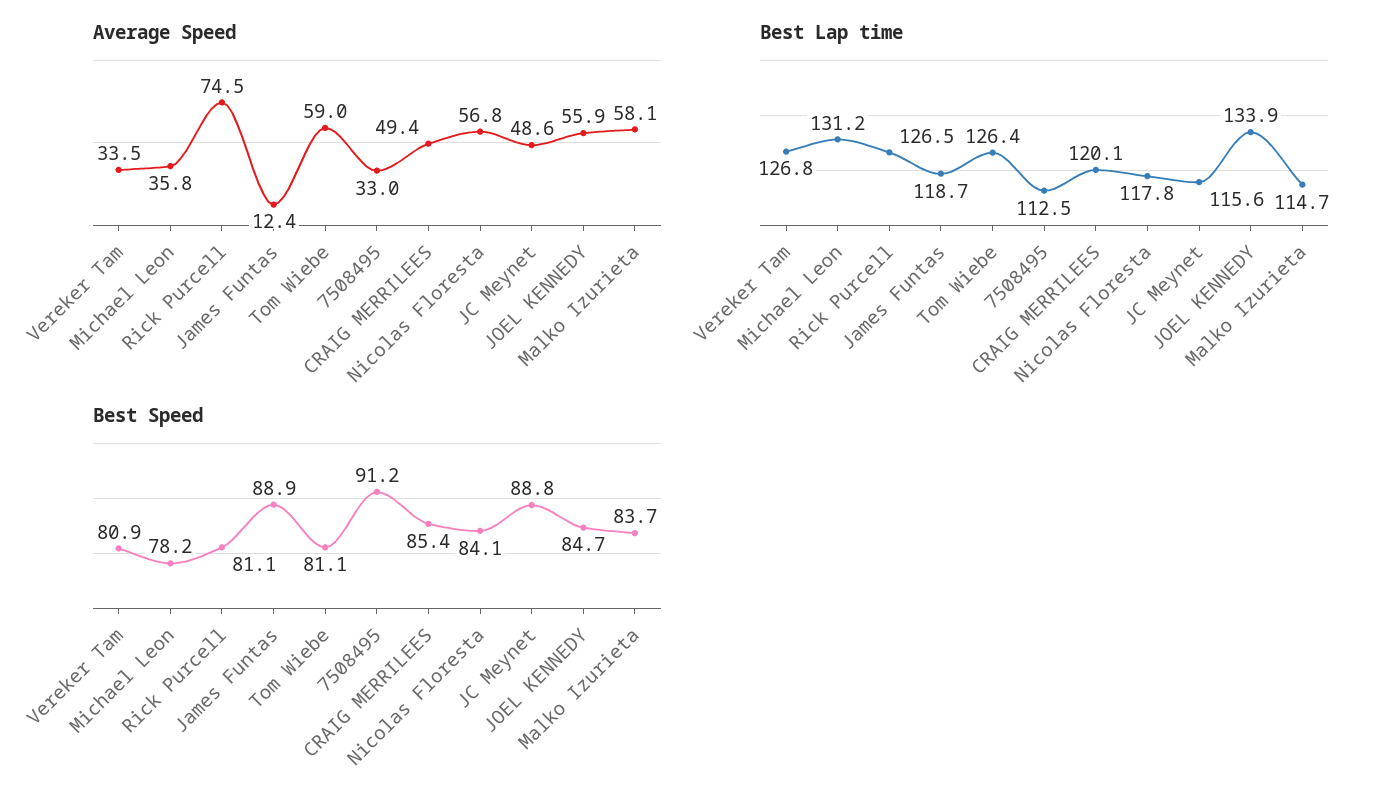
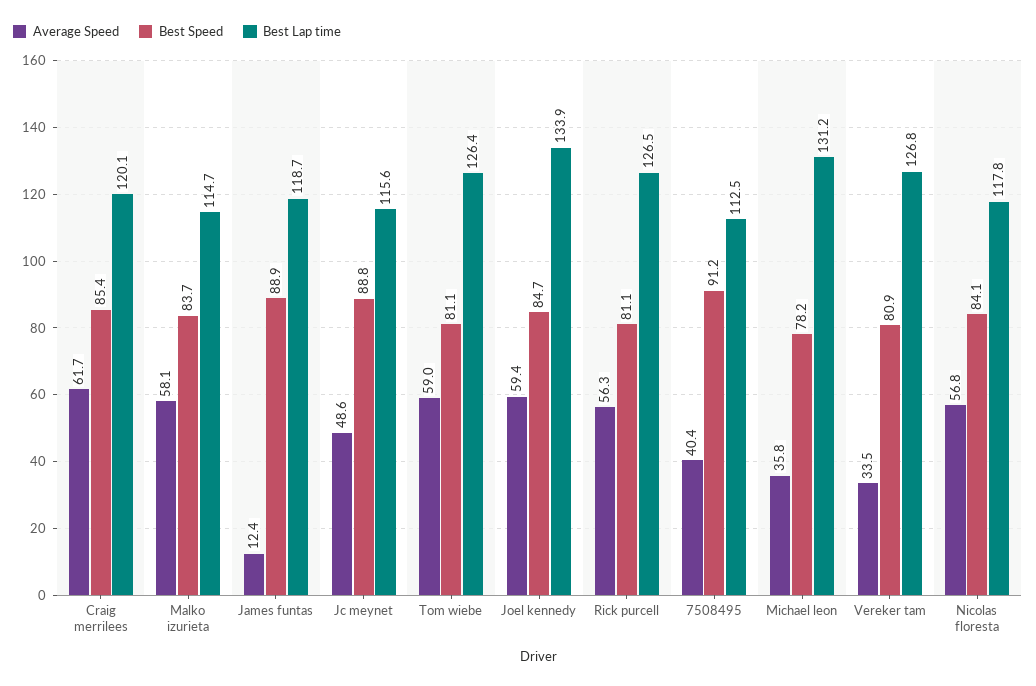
  {
    "Average Speed": {
      "Vereker Tam": 33.5,
      "Michael Leon": 35.8,
-     "Rick Purcell": 74.5,
+     "Rick Purcell": 56.3,
      "James Funtas": 12.4,
      "Tom Wiebe": 59,
-     "7508495": 33,
+     "7508495": 40.4,
-     "CRAIG MERRILEES": 49.4,
+     "CRAIG MERRILEES": 61.7,
      "Nicolas Floresta": 56.8,
      "JC Meynet": 48.6,
-     "JOEL KENNEDY": 55.9,
+     "JOEL KENNEDY": 59.4,
      "Malko Izurieta": 58.1
    },
    "Best Lap time": {
      "Vereker Tam": 126.8,
      "Michael Leon": 131.2,
      "Rick Purcell": 126.5,
      "James Funtas": 118.7,
      "Tom Wiebe": 126.4,
      "7508495": 112.5,
      "CRAIG MERRILEES": 120.1,
      "Nicolas Floresta": 117.8,
      "JC Meynet": 115.6,
      "JOEL KENNEDY": 133.9,
      "Malko Izurieta": 114.7
    },
    "Best Speed": {
      "Vereker Tam": 80.9,
      "Michael Leon": 78.2,
      "Rick Purcell": 81.1,
      "James Funtas": 88.9,
      "Tom Wiebe": 81.1,
      "7508495": 91.2,
      "CRAIG MERRILEES": 85.4,
      "Nicolas Floresta": 84.1,
      "JC Meynet": 88.8,
      "JOEL KENNEDY": 84.7,
      "Malko Izurieta": 83.7
    }
  }

